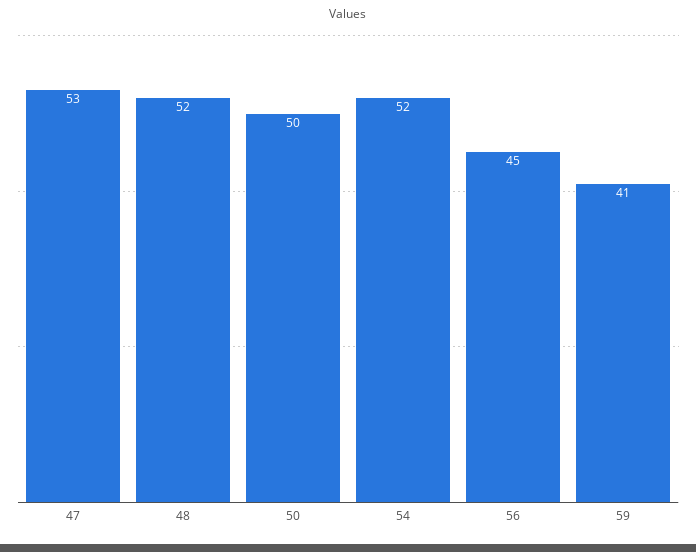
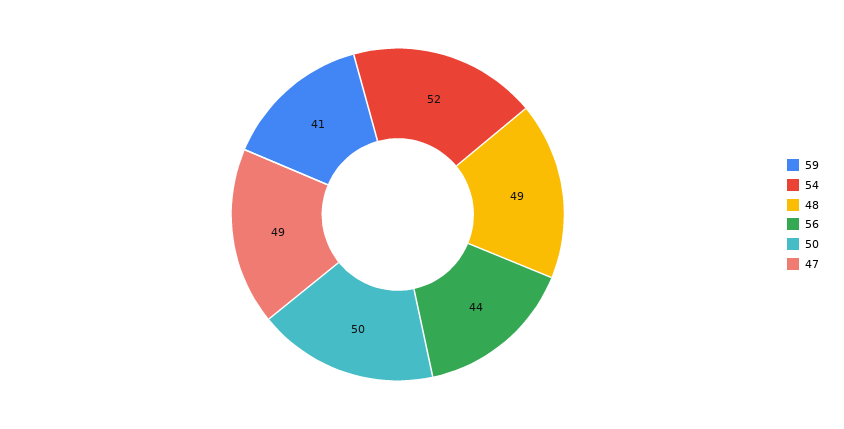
  {
-   "47": 53,
+   "47": 49,
-   "48": 52,
+   "48": 49,
    "50": 50,
    "54": 52,
-   "56": 45,
+   "56": 44,
    "59": 41
  }

